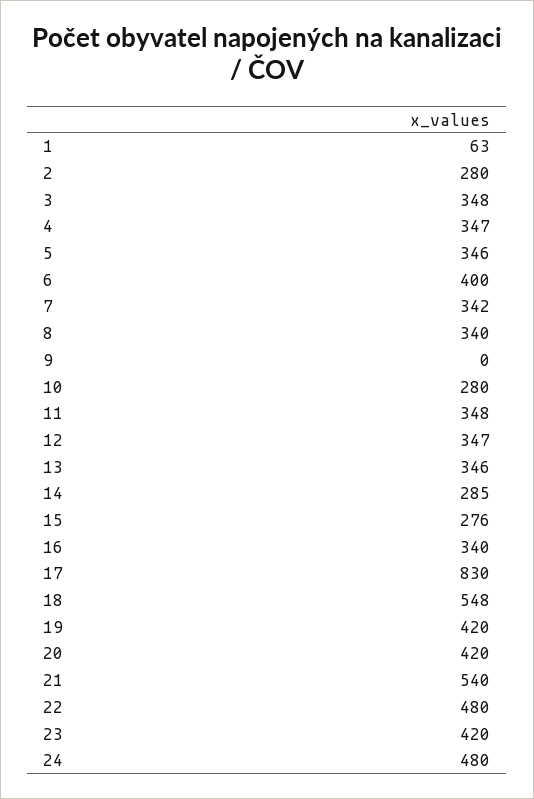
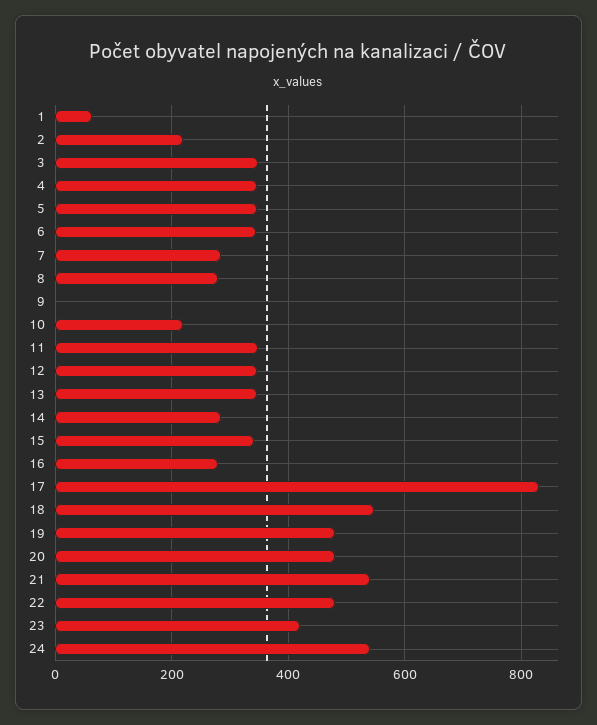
  {
    "1": 63,
-   "2": 280,
+   "2": 220,
    "3": 348,
    "4": 347,
    "5": 346,
-   "6": 400,
+   "6": 340,
-   "7": 342,
+   "7": 280,
-   "8": 340,
+   "8": 280,
    "9": 0,
-   "10": 280,
+   "10": 220,
    "11": 348,
    "12": 347,
    "13": 346,
    "14": 285,
-   "15": 276,
+   "15": 340,
-   "16": 340,
+   "16": 280,
    "17": 830,
    "18": 548,
-   "19": 420,
+   "19": 480,
-   "20": 420,
+   "20": 480,
    "21": 540,
    "22": 480,
    "23": 420,
-   "24": 480
+   "24": 540
  }

